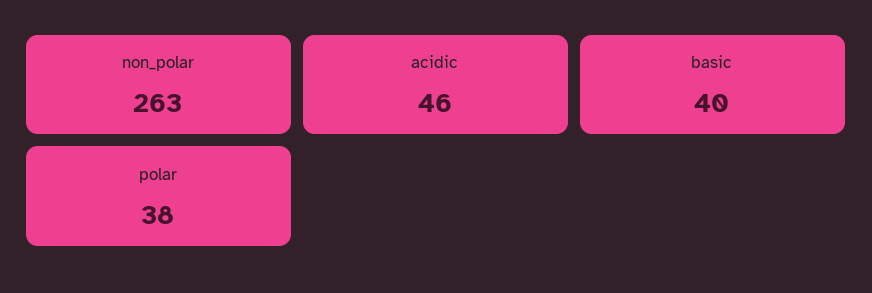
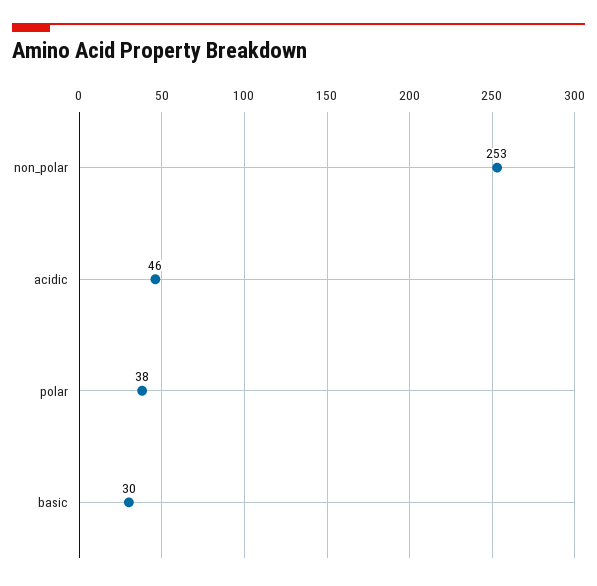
  {
-   "non_polar": 263,
+   "non_polar": 253,
    "acidic": 46,
-   "basic": 40,
+   "basic": 30,
    "polar": 38
  }

